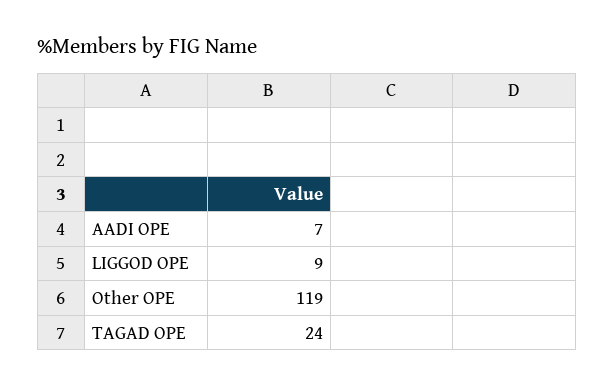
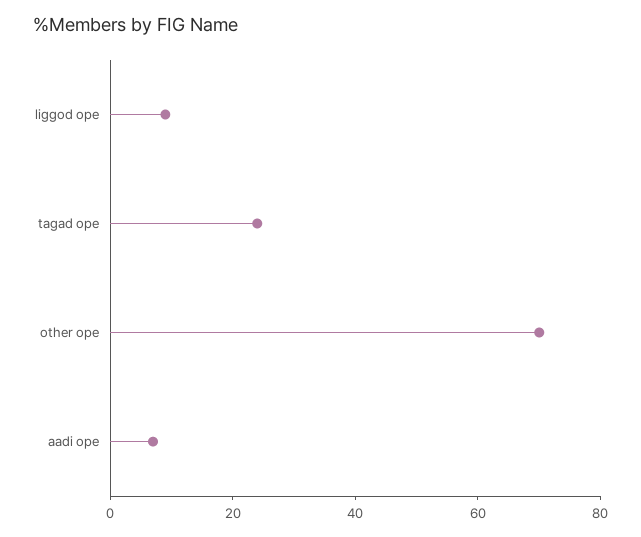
  {
    "AADI OPE": 7,
    "LIGGOD OPE": 9,
-   "Other OPE": 119,
+   "Other OPE": 70,
    "TAGAD OPE": 24
  }

